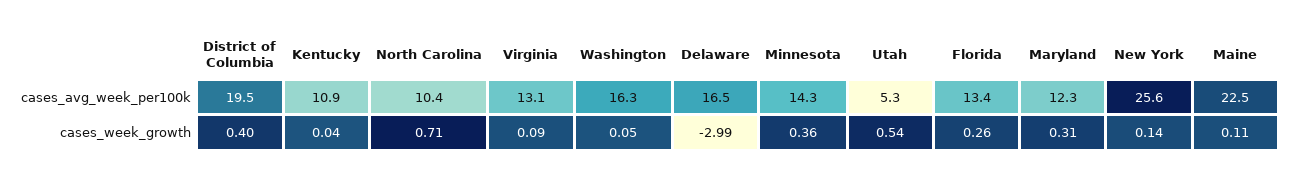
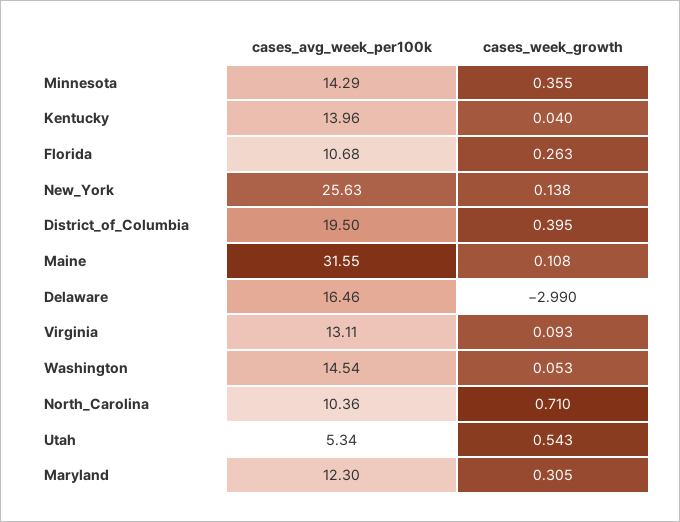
  {
    "District of Columbia": {
      "cases_avg_week_per100k": 19.5,
      "cases_week_growth": 0.395
    },
    "Kentucky": {
-     "cases_avg_week_per100k": 10.9,
+     "cases_avg_week_per100k": 13.96,
      "cases_week_growth": 0.04
    },
    "North Carolina": {
      "cases_avg_week_per100k": 10.36,
      "cases_week_growth": 0.71
    },
    "Virginia": {
      "cases_avg_week_per100k": 13.11,
      "cases_week_growth": 0.093
    },
    "Washington": {
-     "cases_avg_week_per100k": 16.3,
+     "cases_avg_week_per100k": 14.54,
      "cases_week_growth": 0.053
    },
    "Delaware": {
      "cases_avg_week_per100k": 16.46,
      "cases_week_growth": -2.99
    },
    "Minnesota": {
      "cases_avg_week_per100k": 14.29,
      "cases_week_growth": 0.355
    },
    "Utah": {
      "cases_avg_week_per100k": 5.34,
      "cases_week_growth": 0.543
    },
    "Florida": {
-     "cases_avg_week_per100k": 13.4,
+     "cases_avg_week_per100k": 10.68,
      "cases_week_growth": 0.263
    },
    "Maryland": {
      "cases_avg_week_per100k": 12.3,
      "cases_week_growth": 0.305
    },
    "New York": {
      "cases_avg_week_per100k": 25.63,
      "cases_week_growth": 0.138
    },
    "Maine": {
-     "cases_avg_week_per100k": 22.5,
+     "cases_avg_week_per100k": 31.55,
      "cases_week_growth": 0.108
    }
  }

